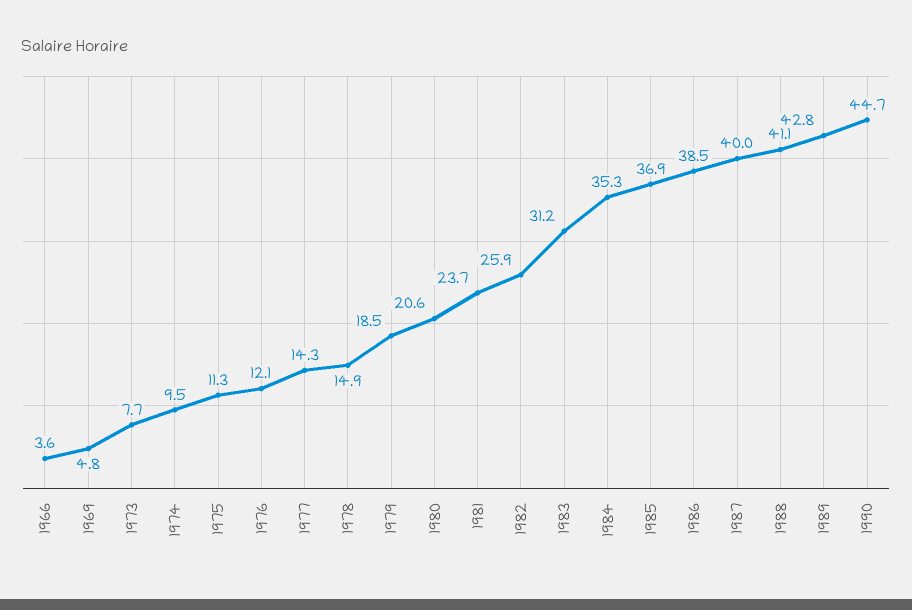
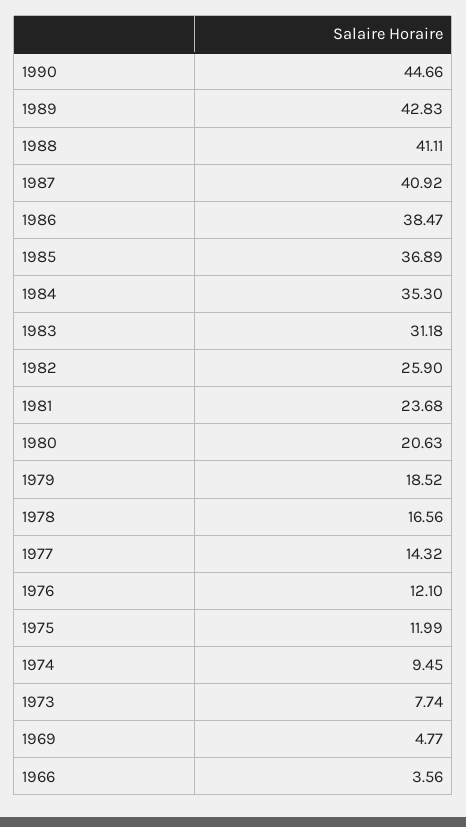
  {
    "1966": 3.56,
    "1969": 4.77,
    "1973": 7.74,
    "1974": 9.45,
-   "1975": 11.3,
+   "1975": 11.99,
    "1976": 12.1,
    "1977": 14.32,
-   "1978": 14.9,
+   "1978": 16.56,
    "1979": 18.52,
    "1980": 20.63,
    "1981": 23.68,
    "1982": 25.9,
    "1983": 31.18,
    "1984": 35.3,
    "1985": 36.89,
    "1986": 38.47,
-   "1987": 40,
+   "1987": 40.92,
    "1988": 41.11,
    "1989": 42.83,
    "1990": 44.66
  }

